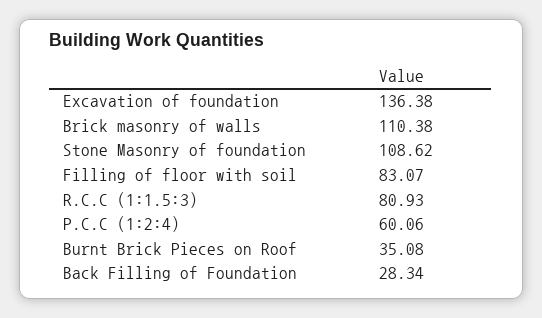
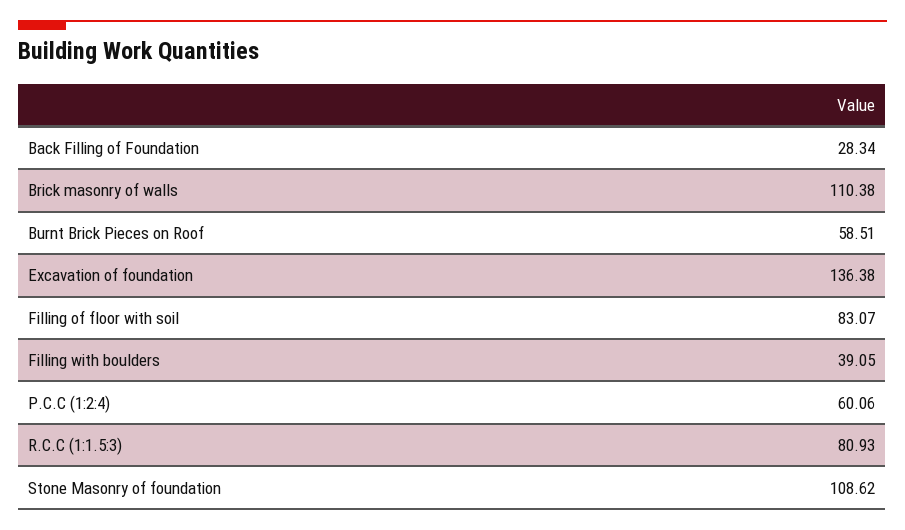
  {
    "Excavation of foundation": 136.38,
    "Brick masonry of walls": 110.38,
    "Stone Masonry of foundation": 108.62,
    "Filling of floor with soil": 83.07,
    "R.C.C (1:1.5:3)": 80.93,
    "P.C.C (1:2:4)": 60.06,
-   "Burnt Brick Pieces on Roof": 35.08,
+   "Burnt Brick Pieces on Roof": 58.51,
-   "Back Filling of Foundation": 28.34
+   "Back Filling of Foundation": 28.34,
+   "Filling with boulders": 39.05
  }

